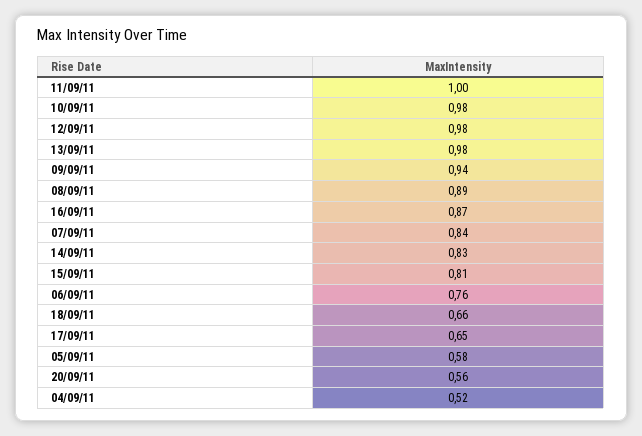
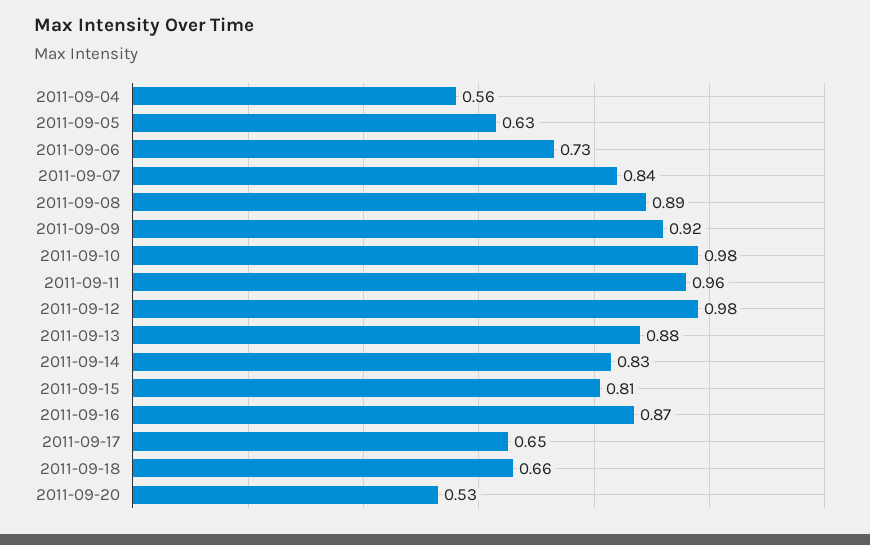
  {
-   "11/09/11": 1,
+   "11/09/11": 0.96,
    "10/09/11": 0.98,
    "12/09/11": 0.98,
-   "13/09/11": 0.98,
+   "13/09/11": 0.88,
-   "09/09/11": 0.94,
+   "09/09/11": 0.92,
    "08/09/11": 0.89,
    "16/09/11": 0.87,
    "07/09/11": 0.84,
    "14/09/11": 0.83,
    "15/09/11": 0.81,
-   "06/09/11": 0.76,
+   "06/09/11": 0.73,
    "18/09/11": 0.66,
    "17/09/11": 0.65,
-   "05/09/11": 0.58,
+   "05/09/11": 0.63,
-   "20/09/11": 0.56,
+   "20/09/11": 0.53,
-   "04/09/11": 0.52
+   "04/09/11": 0.56
  }

